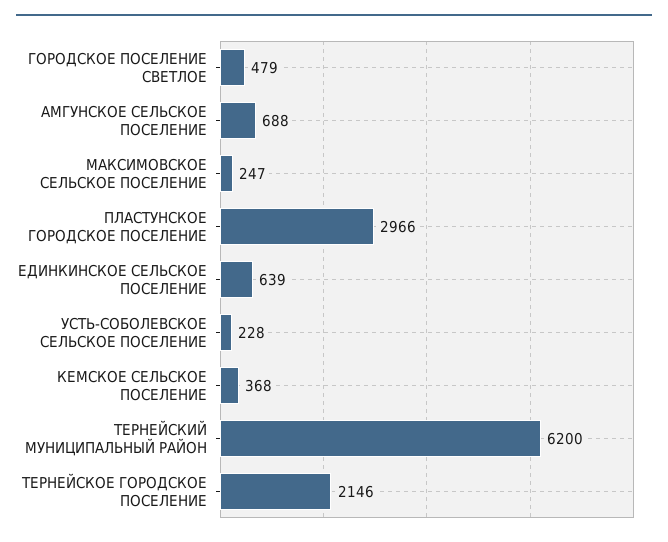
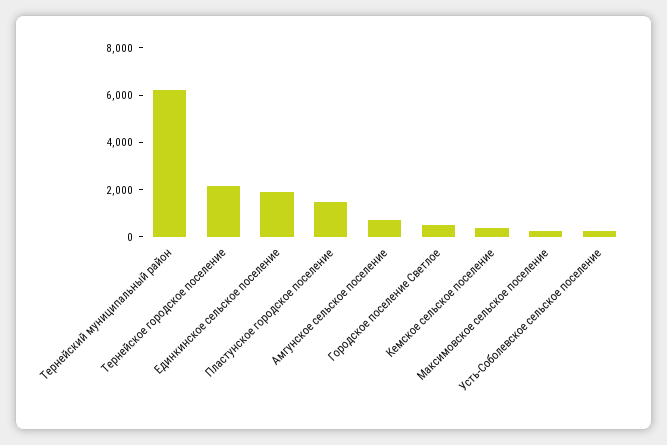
  {
    "ГОРОДСКОЕ ПОСЕЛЕНИЕ СВЕТЛОЕ": 479,
    "АМГУНСКОЕ СЕЛЬСКОЕ ПОСЕЛЕНИЕ": 688,
    "МАКСИМОВСКОЕ СЕЛЬСКОЕ ПОСЕЛЕНИЕ": 247,
-   "ПЛАСТУНСКОЕ ГОРОДСКОЕ ПОСЕЛЕНИЕ": 2966,
+   "ПЛАСТУНСКОЕ ГОРОДСКОЕ ПОСЕЛЕНИЕ": 1500,
-   "ЕДИНКИНСКОЕ СЕЛЬСКОЕ ПОСЕЛЕНИЕ": 639,
+   "ЕДИНКИНСКОЕ СЕЛЬСКОЕ ПОСЕЛЕНИЕ": 2000,
    "УСТЬ-СОБОЛЕВСКОЕ СЕЛЬСКОЕ ПОСЕЛЕНИЕ": 228,
    "КЕМСКОЕ СЕЛЬСКОЕ ПОСЕЛЕНИЕ": 368,
    "ТЕРНЕЙСКИЙ МУНИЦИПАЛЬНЫЙ РАЙОН": 6200,
    "ТЕРНЕЙСКОЕ ГОРОДСКОЕ ПОСЕЛЕНИЕ": 2146
  }

